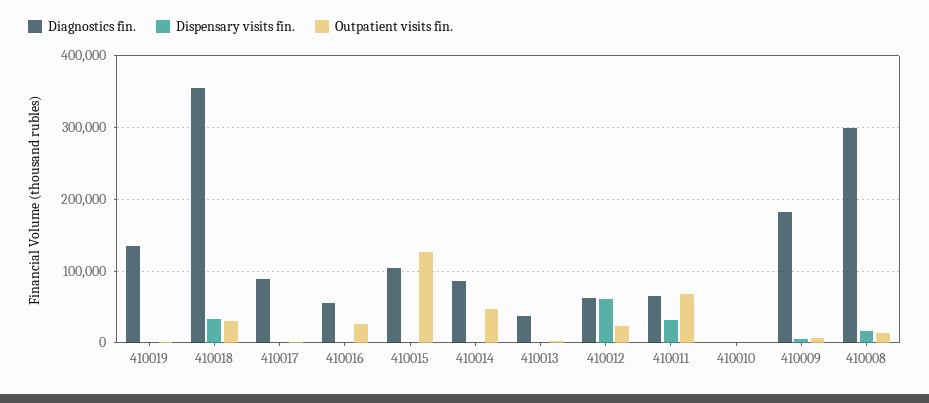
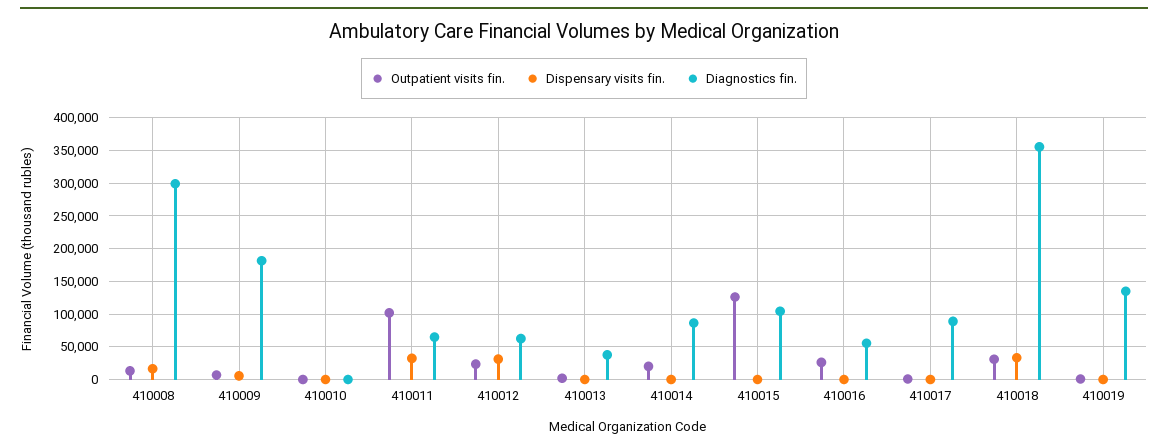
  {
    "Diagnostics fin.": {
      "410019": 130000,
      "410018": 360000,
      "410017": 90000,
      "410016": 60000,
      "410015": 100000,
      "410014": 90000,
      "410013": 40000,
      "410012": 60000,
      "410011": 60000,
      "410010": 0,
      "410009": 180000,
      "410008": 300000
    },
    "Dispensary visits fin.": {
      "410019": 0,
      "410018": 30000,
      "410017": 0,
      "410016": 0,
      "410015": 0,
      "410014": 0,
      "410013": 0,
-     "410012": 60000,
+     "410012": 30000,
      "410011": 30000,
      "410010": 0,
      "410009": 10000,
      "410008": 20000
    },
    "Outpatient visits fin.": {
      "410019": 0,
      "410018": 30000,
      "410017": 0,
      "410016": 30000,
      "410015": 130000,
-     "410014": 50000,
+     "410014": 20000,
      "410013": 0,
      "410012": 20000,
-     "410011": 70000,
+     "410011": 100000,
      "410010": 0,
      "410009": 10000,
      "410008": 10000
    }
  }

